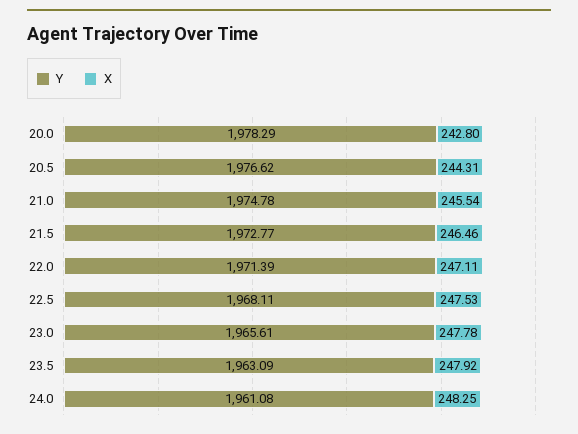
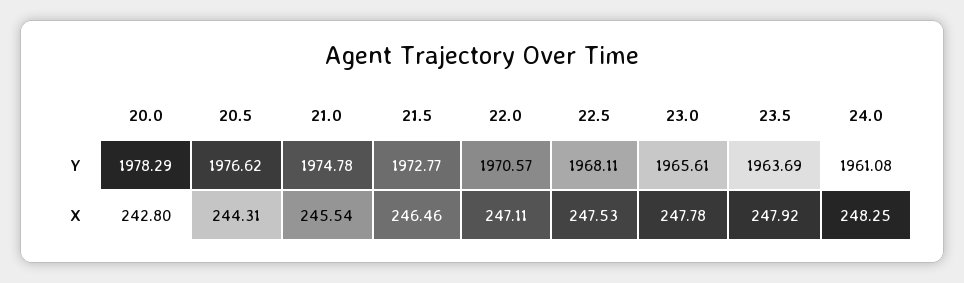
  {
    "Y": {
      "20.0": 1978.29,
      "20.5": 1976.62,
      "21.0": 1974.78,
      "21.5": 1972.77,
-     "22.0": 1971.39,
+     "22.0": 1970.57,
      "22.5": 1968.11,
      "23.0": 1965.61,
-     "23.5": 1963.09,
+     "23.5": 1963.69,
      "24.0": 1961.08
    },
    "X": {
      "20.0": 242.8,
      "20.5": 244.31,
      "21.0": 245.54,
      "21.5": 246.46,
      "22.0": 247.11,
      "22.5": 247.53,
      "23.0": 247.78,
      "23.5": 247.92,
      "24.0": 248.25
    }
  }

